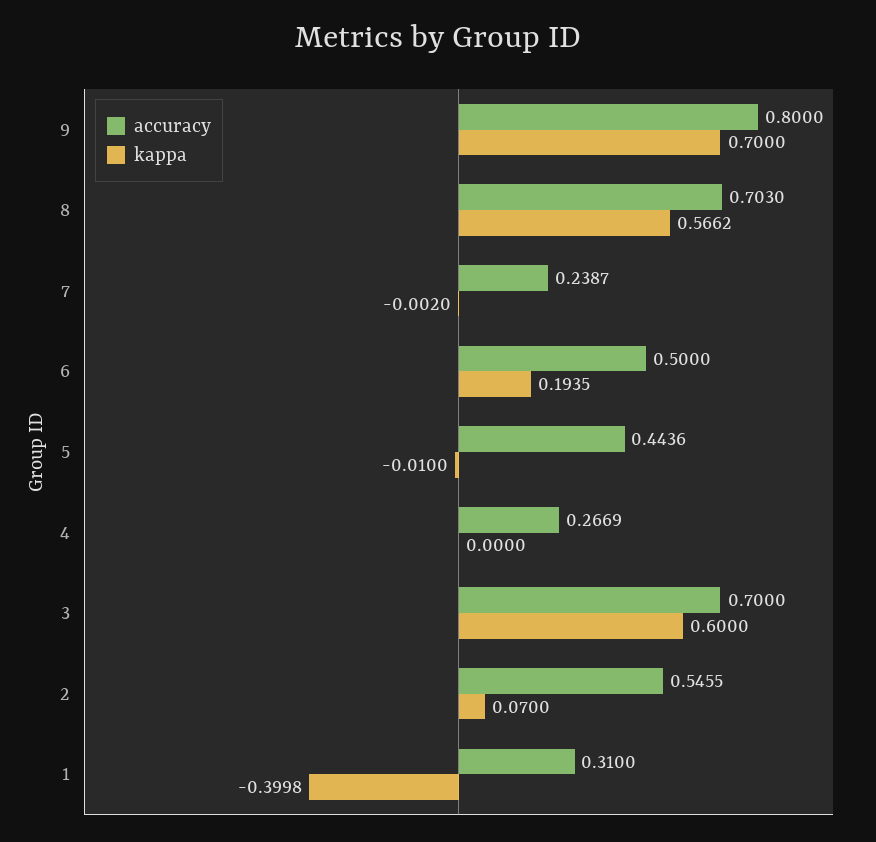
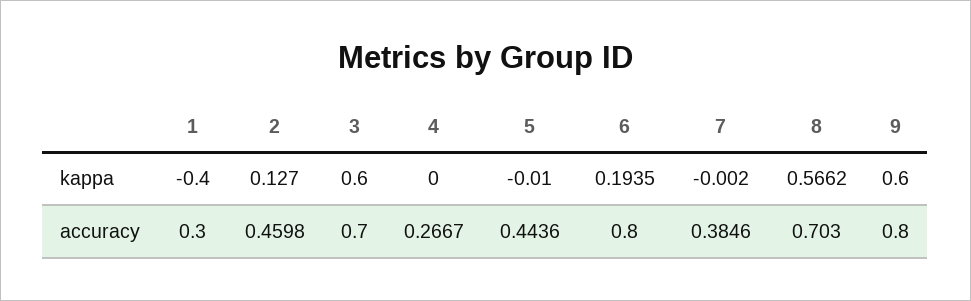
  {
    "accuracy": {
      "9": 0.8,
      "8": 0.703,
-     "7": 0.2387,
+     "7": 0.3846,
-     "6": 0.5,
+     "6": 0.8,
      "5": 0.4436,
-     "4": 0.2669,
+     "4": 0.2667,
      "3": 0.7,
-     "2": 0.5455,
+     "2": 0.4598,
-     "1": 0.31
+     "1": 0.3
    },
    "kappa": {
-     "9": 0.7,
+     "9": 0.6,
      "8": 0.5662,
      "7": -0.002,
      "6": 0.1935,
      "5": -0.01,
      "4": 0,
      "3": 0.6,
-     "2": 0.07,
+     "2": 0.127,
-     "1": -0.3998
+     "1": -0.4
    }
  }

